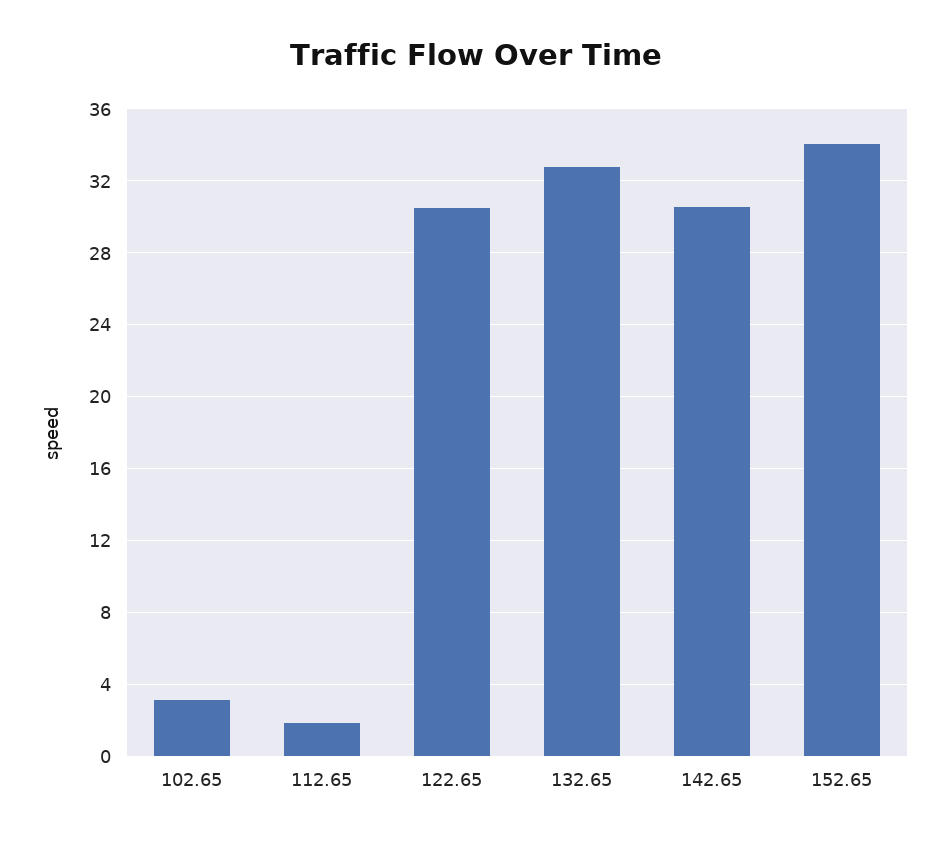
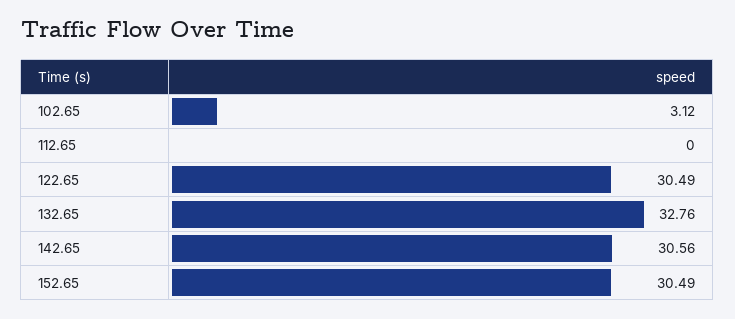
  {
    "102.65": 3.12,
-   "112.65": 2,
+   "112.65": 0,
    "122.65": 30.49,
    "132.65": 32.76,
    "142.65": 30.56,
-   "152.65": 34
+   "152.65": 30.49
  }

